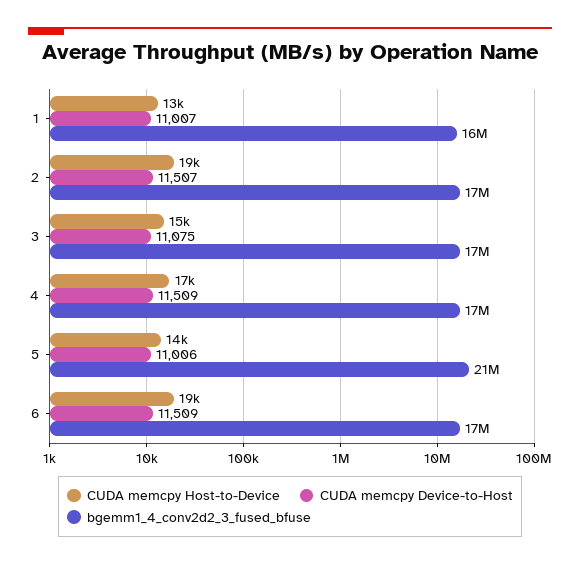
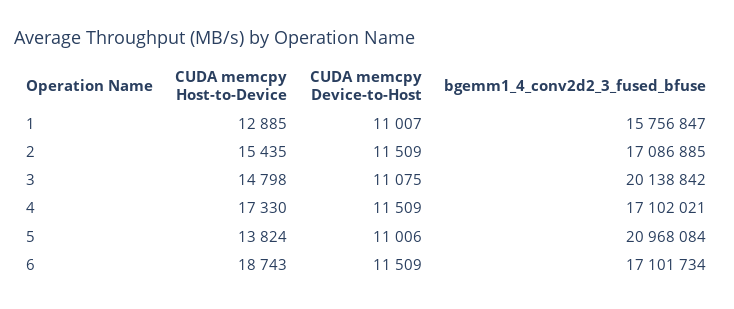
  {
    "CUDA memcpy Host-to-Device": {
      "1": 12885,
-     "2": 19000,
+     "2": 15435,
      "3": 14798,
      "4": 17330,
      "5": 13824,
      "6": 18743
    },
    "CUDA memcpy Device-to-Host": {
      "1": 11007,
-     "2": 11507,
+     "2": 11509,
      "3": 11075,
      "4": 11509,
      "5": 11006,
      "6": 11509
    },
    "bgemm1_4_conv2d2_3_fused_bfuse": {
      "1": 15756847,
      "2": 17086885,
-     "3": 17000000,
+     "3": 20138842,
      "4": 17102021,
      "5": 20968084,
      "6": 17101734
    }
  }

